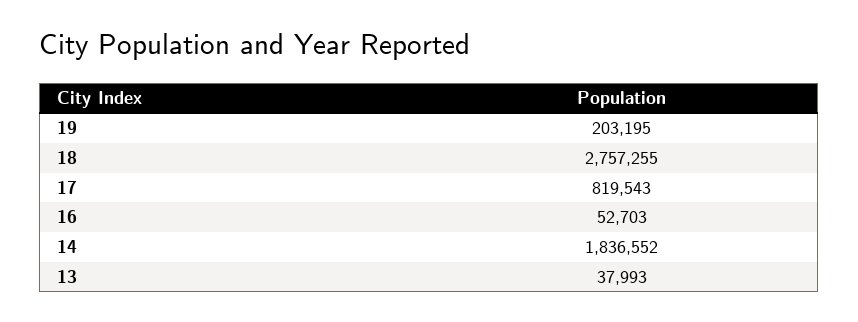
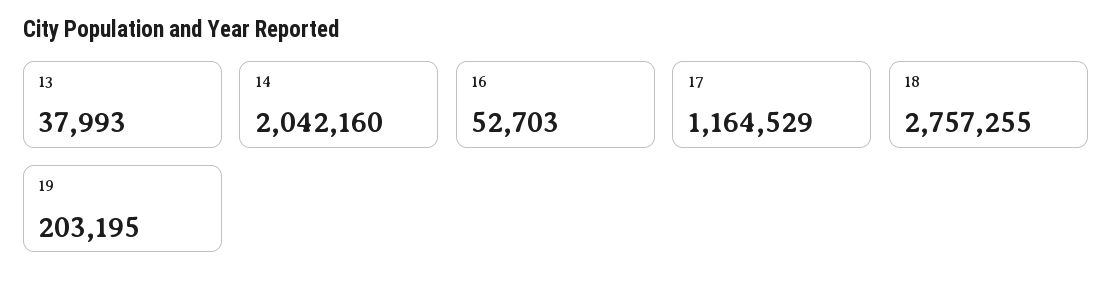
  {
    "19": 203195,
    "18": 2757255,
-   "17": 819543,
+   "17": 1164529,
    "16": 52703,
-   "14": 1836552,
+   "14": 2042160,
    "13": 37993
  }

